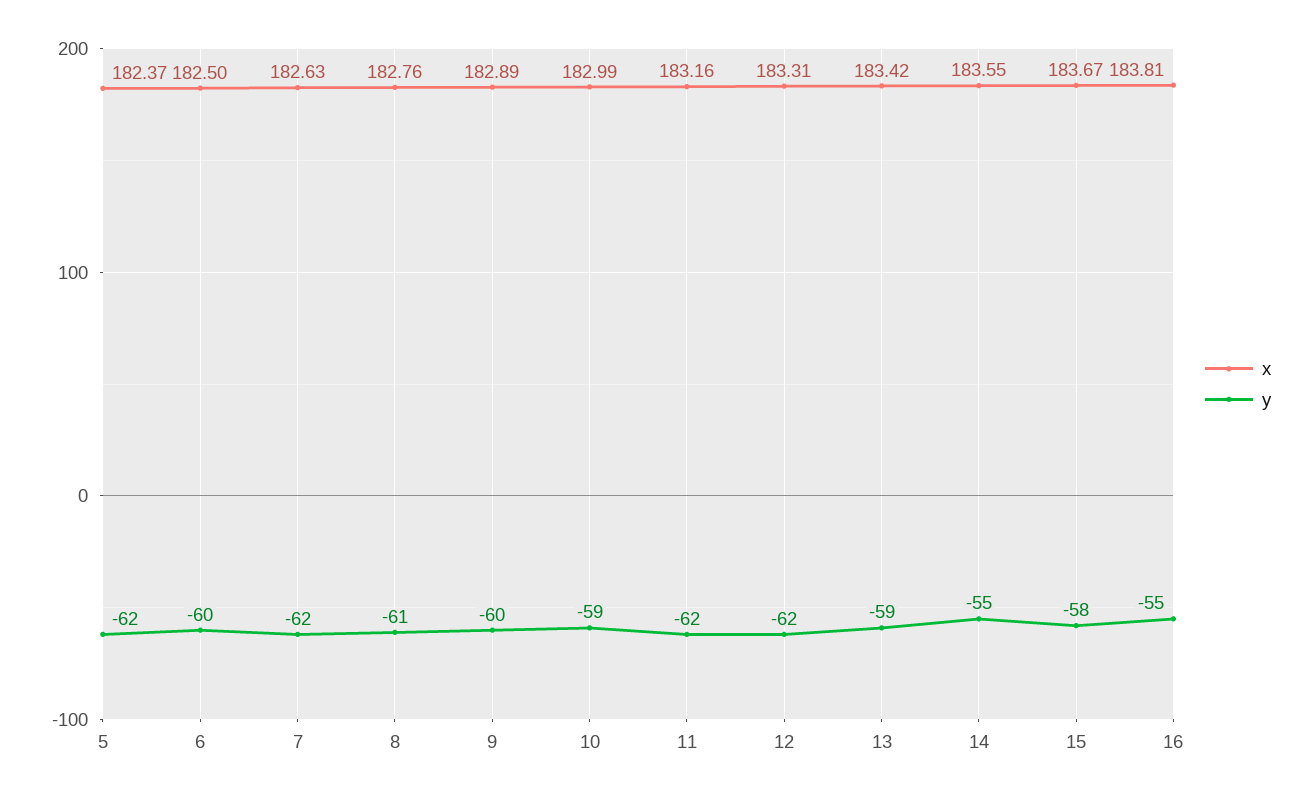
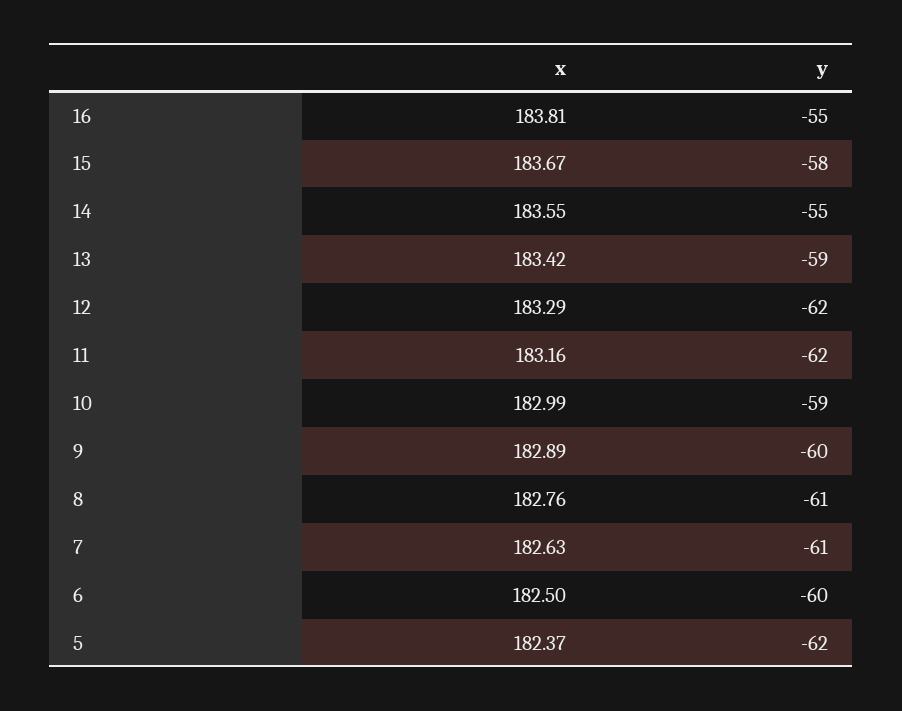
  {
    "x": {
      "5": 182.37,
      "6": 182.5,
      "7": 182.63,
      "8": 182.76,
      "9": 182.89,
      "10": 182.99,
      "11": 183.16,
-     "12": 183.31,
+     "12": 183.29,
      "13": 183.42,
      "14": 183.55,
      "15": 183.67,
      "16": 183.81
    },
    "y": {
      "5": -62,
      "6": -60,
-     "7": -62,
+     "7": -61,
      "8": -61,
      "9": -60,
      "10": -59,
      "11": -62,
      "12": -62,
      "13": -59,
      "14": -55,
      "15": -58,
      "16": -55
    }
  }

